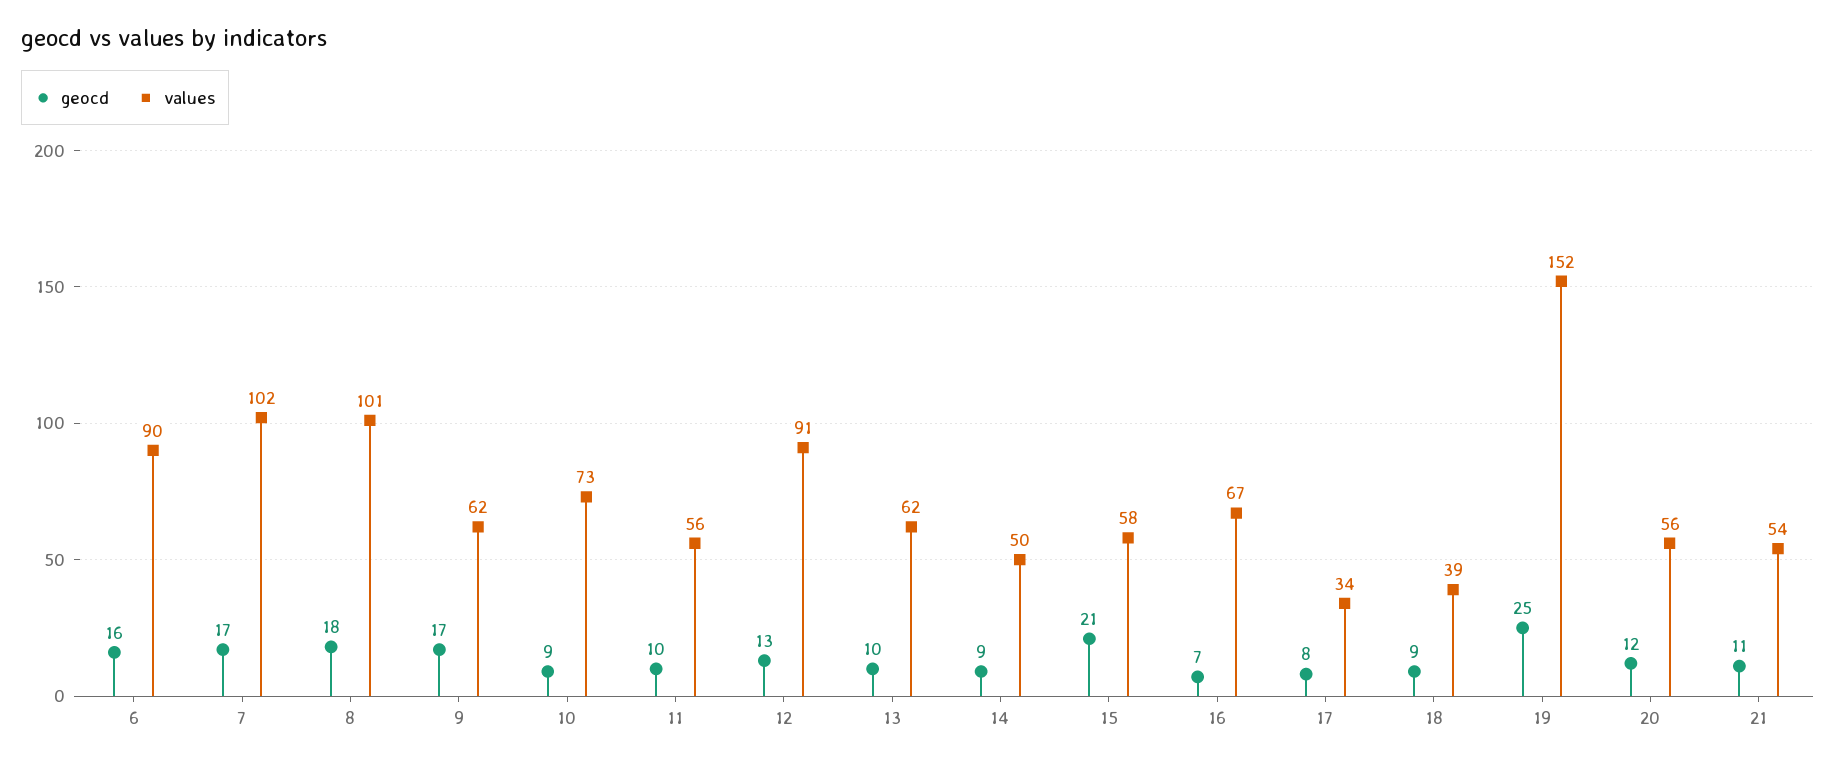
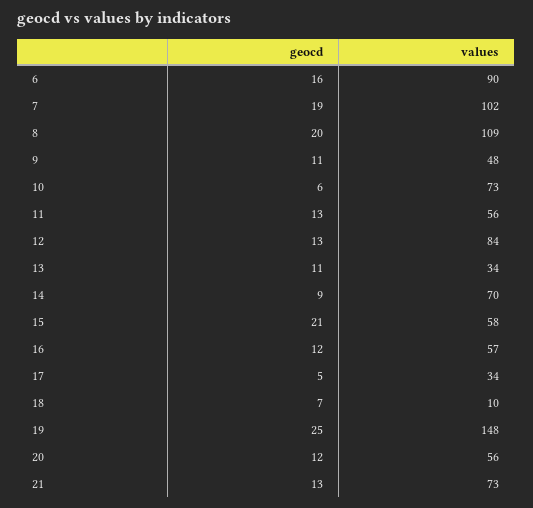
  {
    "geocd": {
      "6": 16,
-     "7": 17,
+     "7": 19,
-     "8": 18,
+     "8": 20,
-     "9": 17,
+     "9": 11,
-     "10": 9,
+     "10": 6,
-     "11": 10,
+     "11": 13,
      "12": 13,
-     "13": 10,
+     "13": 11,
      "14": 9,
      "15": 21,
-     "16": 7,
+     "16": 12,
-     "17": 8,
+     "17": 5,
-     "18": 9,
+     "18": 7,
      "19": 25,
      "20": 12,
-     "21": 11
+     "21": 13
    },
    "values": {
      "6": 90,
      "7": 102,
-     "8": 101,
+     "8": 109,
-     "9": 62,
+     "9": 48,
      "10": 73,
      "11": 56,
-     "12": 91,
+     "12": 84,
-     "13": 62,
+     "13": 34,
-     "14": 50,
+     "14": 70,
      "15": 58,
-     "16": 67,
+     "16": 57,
      "17": 34,
-     "18": 39,
+     "18": 10,
-     "19": 152,
+     "19": 148,
      "20": 56,
-     "21": 54
+     "21": 73
    }
  }

